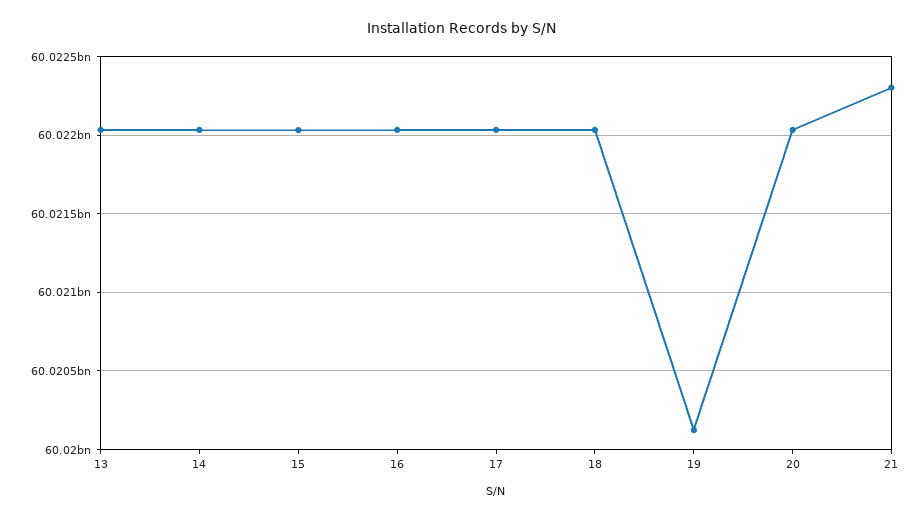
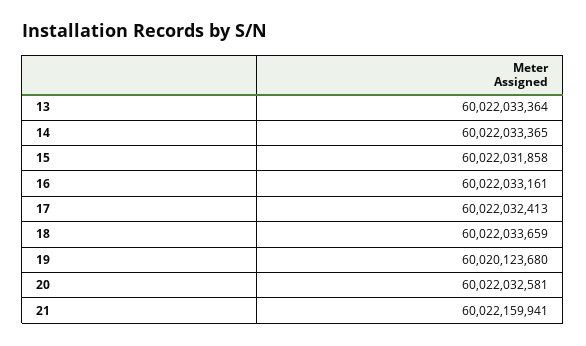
  {
    "13": 60022033364,
    "14": 60022033365,
    "15": 60022031858,
    "16": 60022033161,
    "17": 60022032413,
    "18": 60022033659,
    "19": 60020123680,
    "20": 60022032581,
-   "21": 60022300000
+   "21": 60022159941
  }

